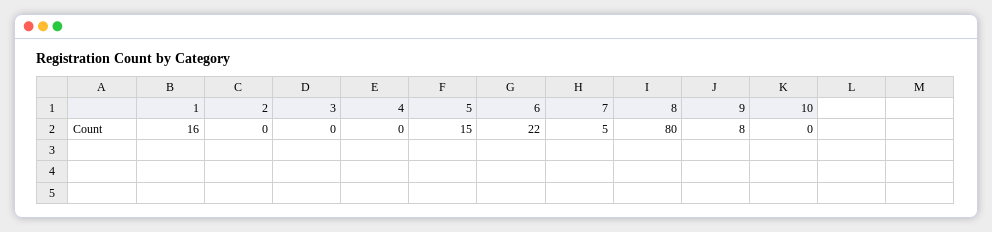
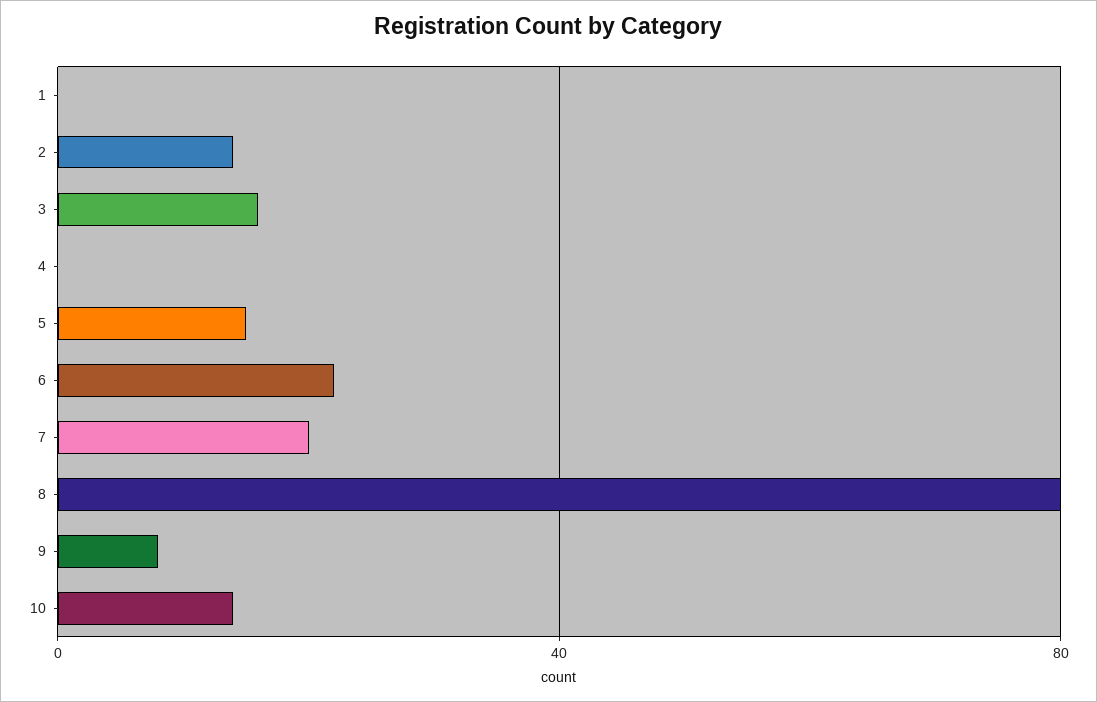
  {
-   "1": 16,
+   "1": 0,
-   "2": 0,
+   "2": 15,
-   "3": 0,
+   "3": 15,
    "4": 0,
    "5": 15,
    "6": 22,
-   "7": 5,
+   "7": 20,
    "8": 80,
    "9": 8,
-   "10": 0
+   "10": 15
  }

